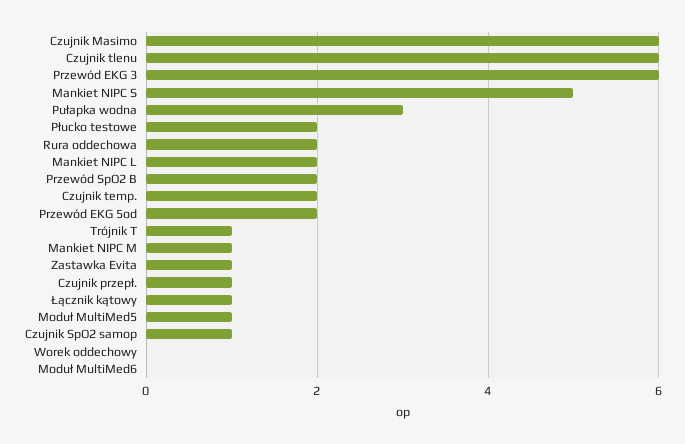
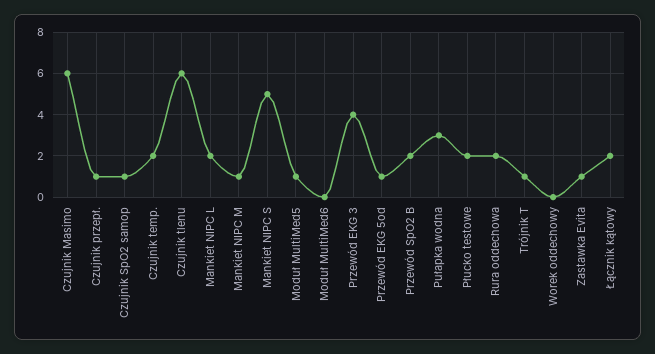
  {
    "Czujnik Masimo": 6,
    "Czujnik tlenu": 6,
-   "Przewód EKG 3": 6,
+   "Przewód EKG 3": 4,
    "Mankiet NIPC S": 5,
    "Pułapka wodna": 3,
    "Płucko testowe": 2,
    "Rura oddechowa": 2,
    "Mankiet NIPC L": 2,
    "Przewód SpO2 B": 2,
    "Czujnik temp.": 2,
-   "Przewód EKG 5od": 2,
+   "Przewód EKG 5od": 1,
    "Trójnik T": 1,
    "Mankiet NIPC M": 1,
    "Zastawka Evita": 1,
    "Czujnik przepł.": 1,
-   "Łącznik kątowy": 1,
+   "Łącznik kątowy": 2,
    "Moduł MultiMed5": 1,
    "Czujnik SpO2 samop": 1,
    "Worek oddechowy": 0,
    "Moduł MultiMed6": 0
  }

